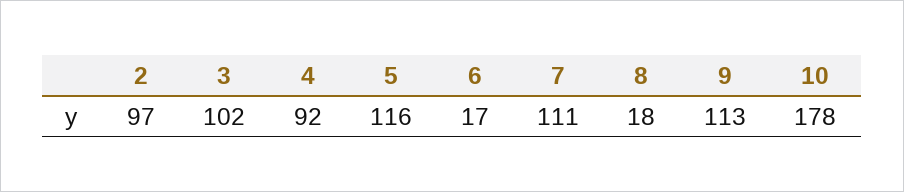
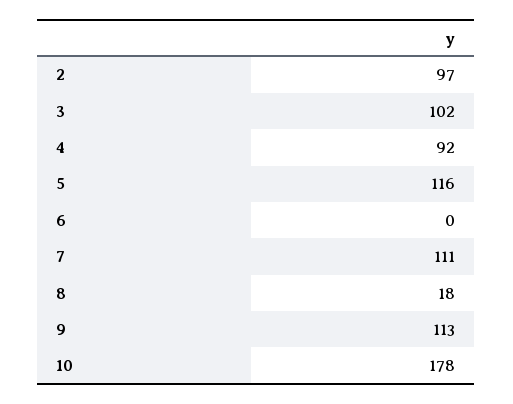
  {
    "2": 97,
    "3": 102,
    "4": 92,
    "5": 116,
-   "6": 17,
+   "6": 0,
    "7": 111,
    "8": 18,
    "9": 113,
    "10": 178
  }

